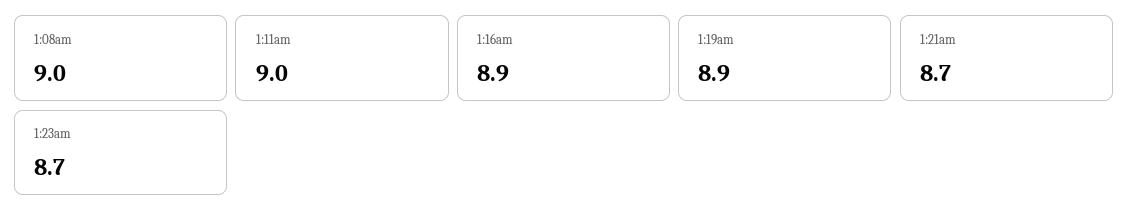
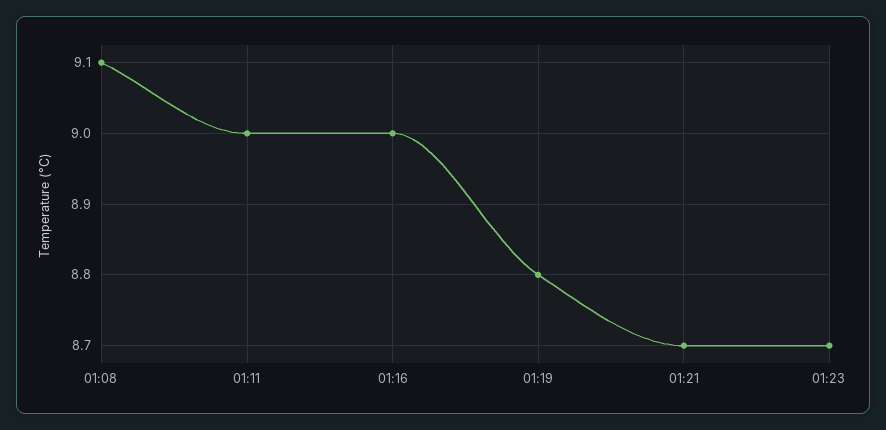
  {
-   "1:08am": 9,
+   "1:08am": 9.1,
    "1:11am": 9,
-   "1:16am": 8.9,
+   "1:16am": 9,
-   "1:19am": 8.9,
+   "1:19am": 8.8,
    "1:21am": 8.7,
    "1:23am": 8.7
  }

